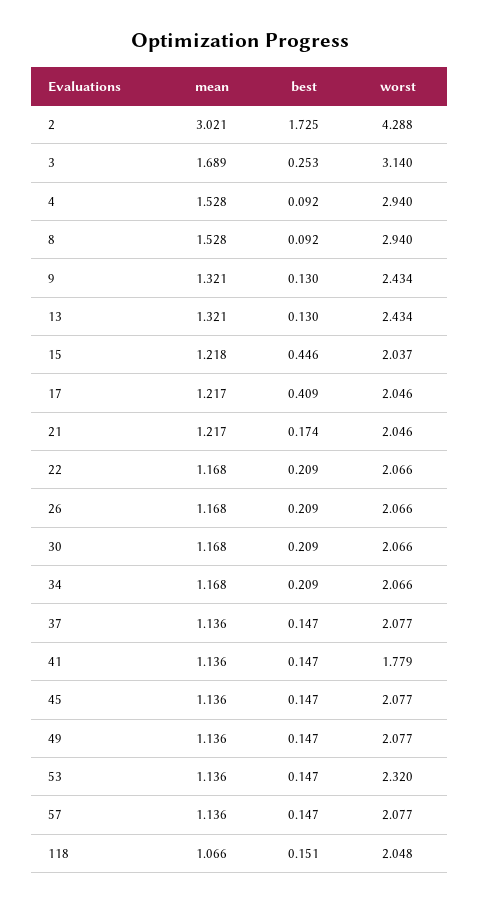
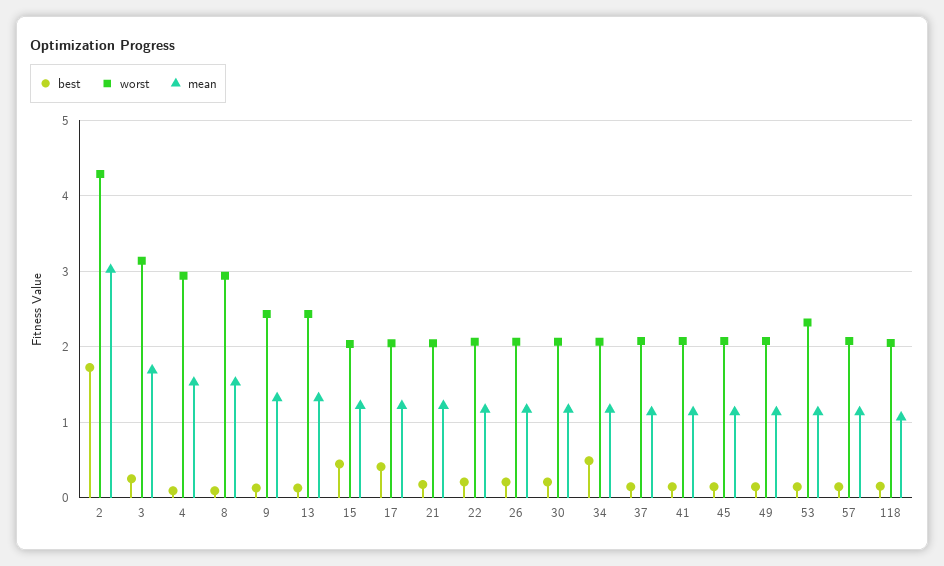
  {
    "mean": {
      "2": 3.021,
      "3": 1.689,
      "4": 1.528,
      "8": 1.528,
      "9": 1.321,
      "13": 1.321,
      "15": 1.218,
      "17": 1.217,
      "21": 1.217,
      "22": 1.168,
      "26": 1.168,
      "30": 1.168,
      "34": 1.168,
      "37": 1.136,
      "41": 1.136,
      "45": 1.136,
      "49": 1.136,
      "53": 1.136,
      "57": 1.136,
      "118": 1.066
    },
    "best": {
      "2": 1.725,
      "3": 0.253,
      "4": 0.092,
      "8": 0.092,
      "9": 0.13,
      "13": 0.13,
      "15": 0.446,
      "17": 0.409,
      "21": 0.174,
      "22": 0.209,
      "26": 0.209,
      "30": 0.209,
-     "34": 0.209,
+     "34": 0.5,
      "37": 0.147,
      "41": 0.147,
      "45": 0.147,
      "49": 0.147,
      "53": 0.147,
      "57": 0.147,
      "118": 0.151
    },
    "worst": {
      "2": 4.288,
      "3": 3.14,
      "4": 2.94,
      "8": 2.94,
      "9": 2.434,
      "13": 2.434,
      "15": 2.037,
      "17": 2.046,
      "21": 2.046,
      "22": 2.066,
      "26": 2.066,
      "30": 2.066,
      "34": 2.066,
      "37": 2.077,
-     "41": 1.779,
+     "41": 2.1,
      "45": 2.077,
      "49": 2.077,
      "53": 2.32,
      "57": 2.077,
      "118": 2.048
    }
  }

